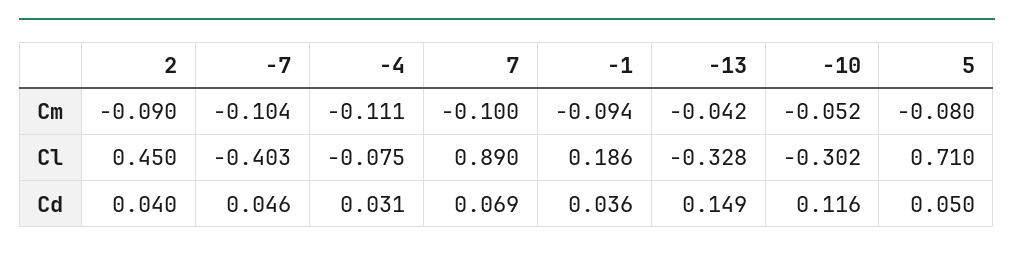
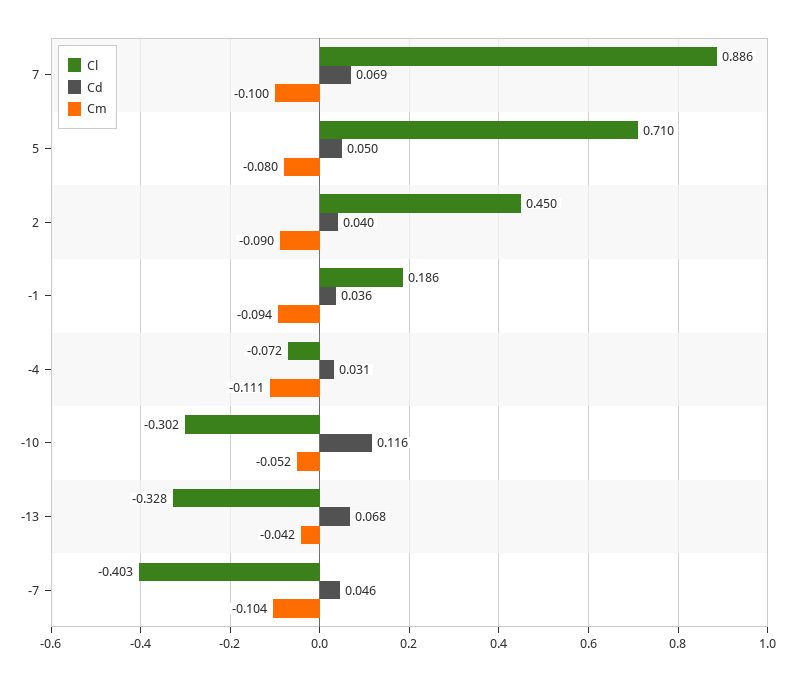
  {
    "Cm": {
      "2": -0.09,
      "-7": -0.104,
      "-4": -0.111,
      "7": -0.1,
      "-1": -0.094,
      "-13": -0.042,
      "-10": -0.052,
      "5": -0.08
    },
    "Cl": {
      "2": 0.45,
      "-7": -0.403,
-     "-4": -0.075,
+     "-4": -0.072,
-     "7": 0.89,
+     "7": 0.886,
      "-1": 0.186,
      "-13": -0.328,
      "-10": -0.302,
      "5": 0.71
    },
    "Cd": {
      "2": 0.04,
      "-7": 0.046,
      "-4": 0.031,
      "7": 0.069,
      "-1": 0.036,
-     "-13": 0.149,
+     "-13": 0.068,
      "-10": 0.116,
      "5": 0.05
    }
  }

